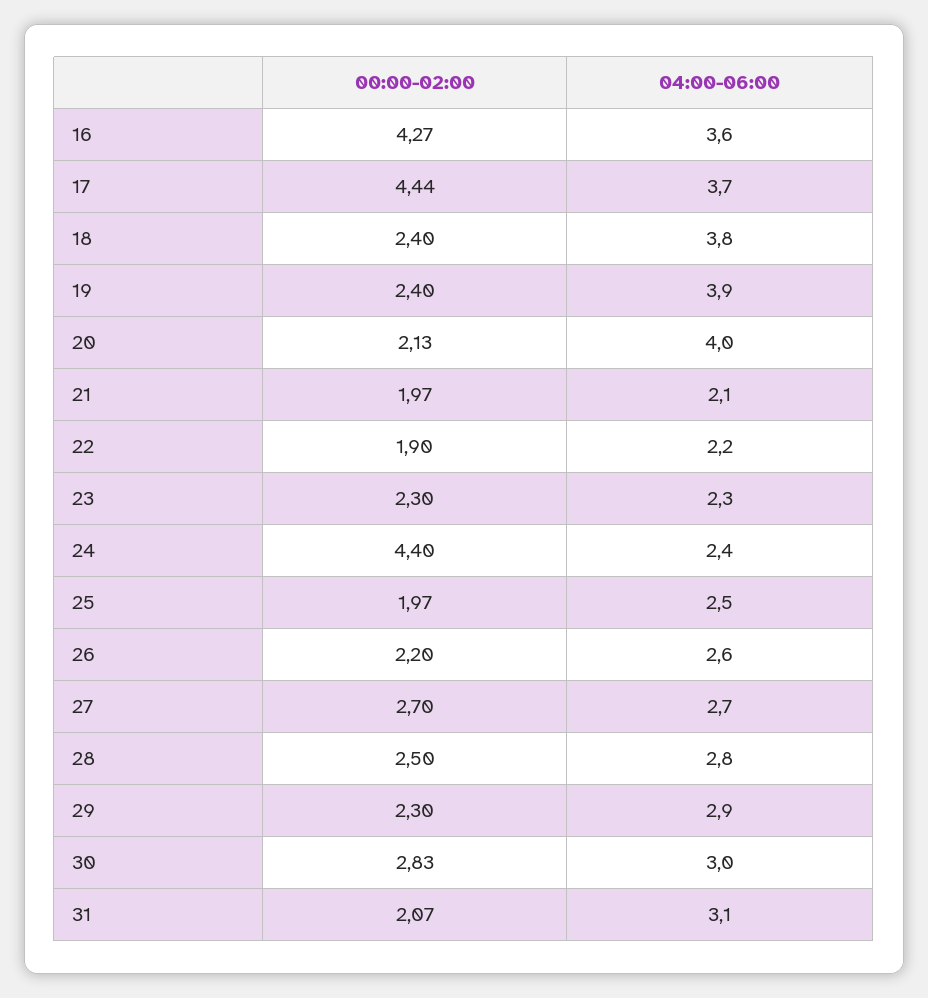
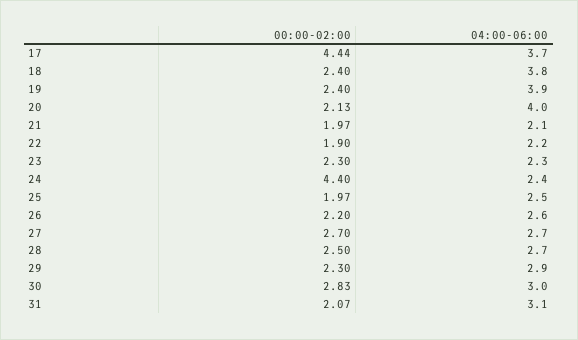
  {
    "00:00-02:00": {
-     "16": 4.27,
      "17": 4.44,
      "18": 2.4,
      "19": 2.4,
      "20": 2.13,
      "21": 1.97,
      "22": 1.9,
      "23": 2.3,
      "24": 4.4,
      "25": 1.97,
      "26": 2.2,
      "27": 2.7,
      "28": 2.5,
      "29": 2.3,
      "30": 2.83,
      "31": 2.07
    },
    "04:00-06:00": {
-     "16": 3.6,
      "17": 3.7,
      "18": 3.8,
      "19": 3.9,
      "20": 4,
      "21": 2.1,
      "22": 2.2,
      "23": 2.3,
      "24": 2.4,
      "25": 2.5,
      "26": 2.6,
      "27": 2.7,
-     "28": 2.8,
+     "28": 2.7,
      "29": 2.9,
      "30": 3,
      "31": 3.1
    }
  }

